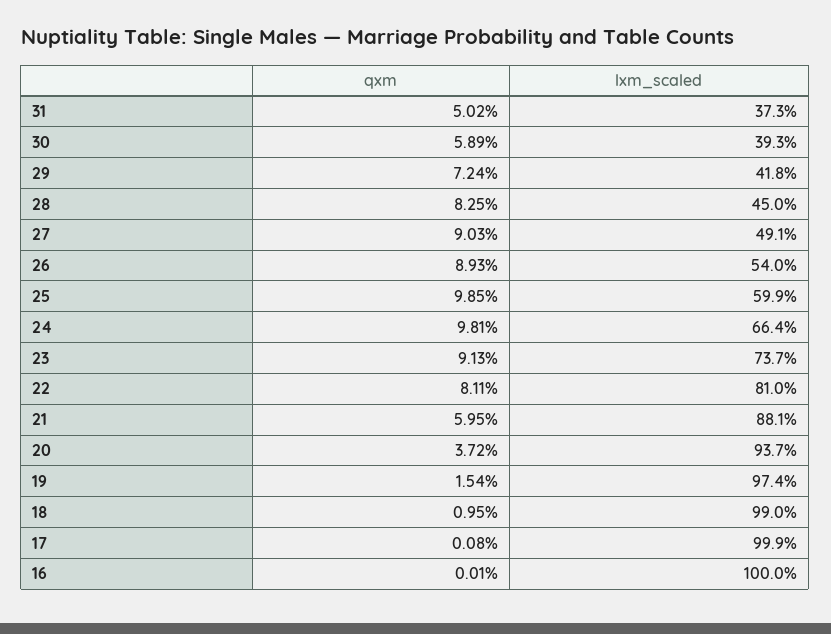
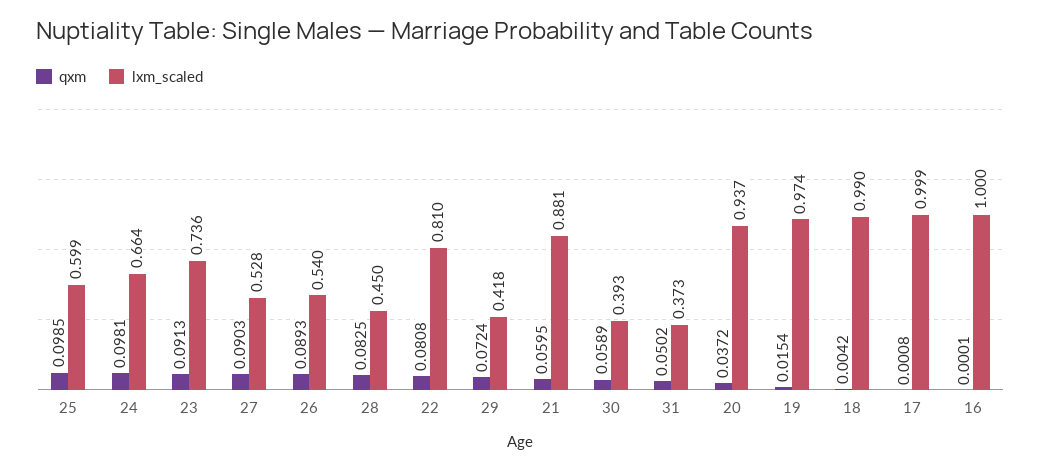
  {
    "qxm": {
      "31": 0.0502,
      "30": 0.0589,
      "29": 0.0724,
      "28": 0.0825,
      "27": 0.0903,
      "26": 0.0893,
      "25": 0.0985,
      "24": 0.0981,
      "23": 0.0913,
-     "22": 0.0811,
+     "22": 0.0808,
      "21": 0.0595,
      "20": 0.0372,
      "19": 0.0154,
-     "18": 0.0095,
+     "18": 0.0042,
      "17": 0.0008,
      "16": 0.0001
    },
    "lxm_scaled": {
      "31": 0.373,
      "30": 0.393,
      "29": 0.418,
      "28": 0.45,
-     "27": 0.491,
+     "27": 0.528,
      "26": 0.54,
      "25": 0.599,
      "24": 0.664,
-     "23": 0.737,
+     "23": 0.736,
      "22": 0.81,
      "21": 0.881,
      "20": 0.937,
      "19": 0.974,
      "18": 0.99,
      "17": 0.999,
      "16": 1
    }
  }

